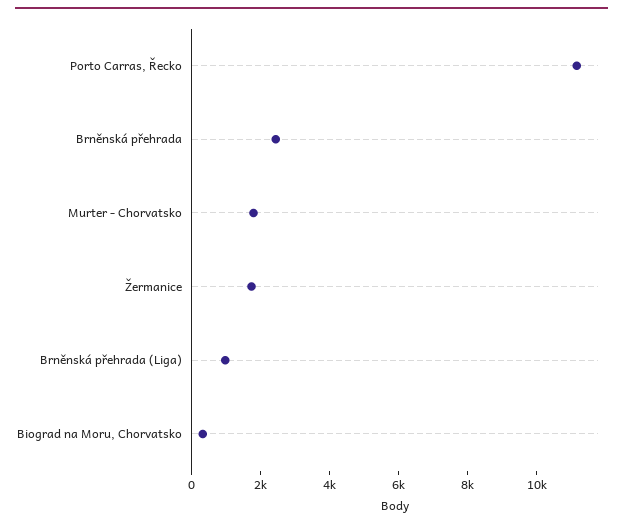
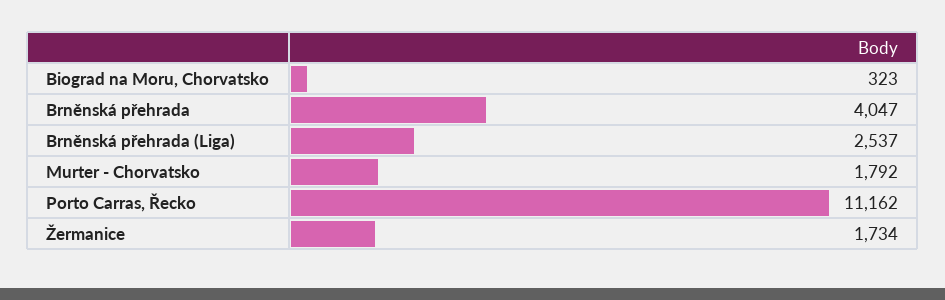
  {
    "Porto Carras, Řecko": 11162,
-   "Brněnská přehrada": 2500,
+   "Brněnská přehrada": 4047,
    "Murter - Chorvatsko": 1792,
    "Žermanice": 1734,
-   "Brněnská přehrada (Liga)": 1000,
+   "Brněnská přehrada (Liga)": 2537,
    "Biograd na Moru, Chorvatsko": 323
  }

